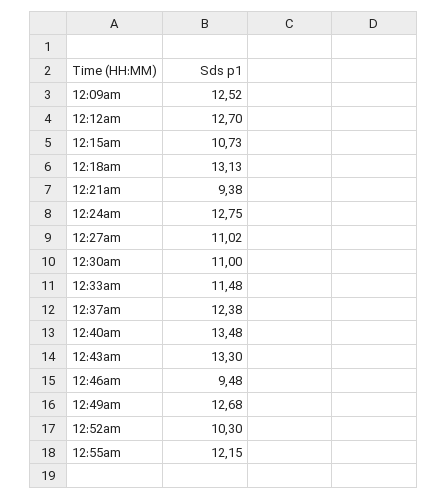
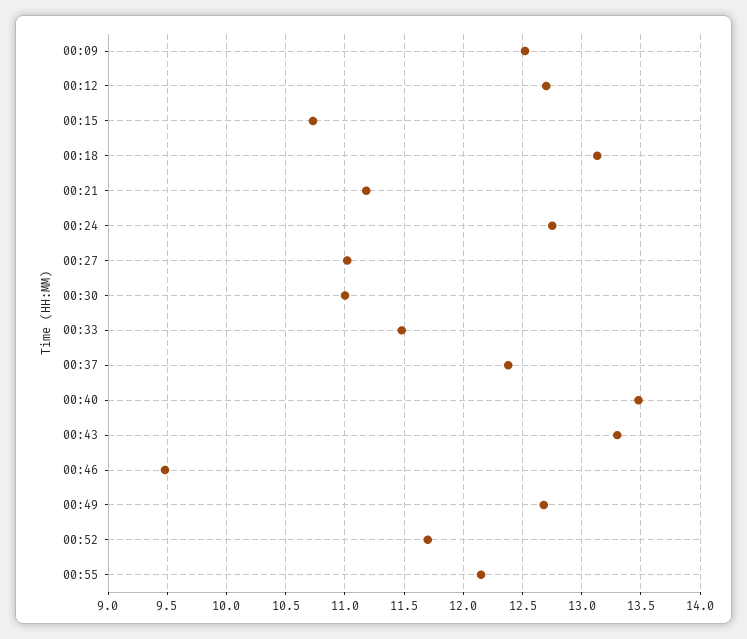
  {
    "12:09am": 12.52,
    "12:12am": 12.7,
    "12:15am": 10.73,
    "12:18am": 13.13,
-   "12:21am": 9.38,
+   "12:21am": 11.2,
    "12:24am": 12.75,
    "12:27am": 11.02,
    "12:30am": 11,
    "12:33am": 11.48,
    "12:37am": 12.38,
    "12:40am": 13.48,
    "12:43am": 13.3,
    "12:46am": 9.48,
    "12:49am": 12.68,
-   "12:52am": 10.3,
+   "12:52am": 11.7,
    "12:55am": 12.15
  }

